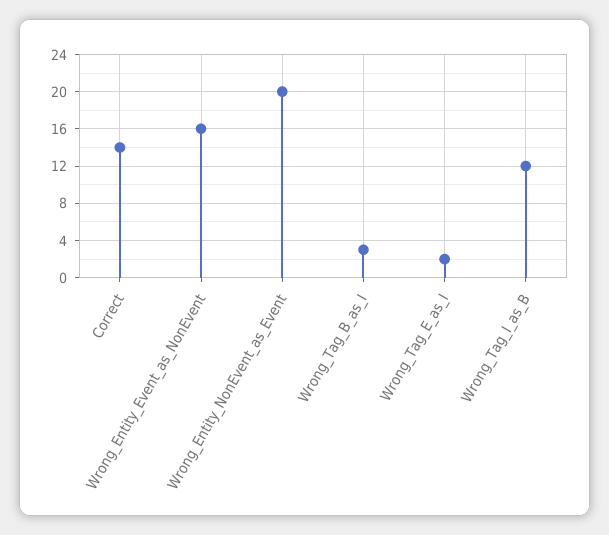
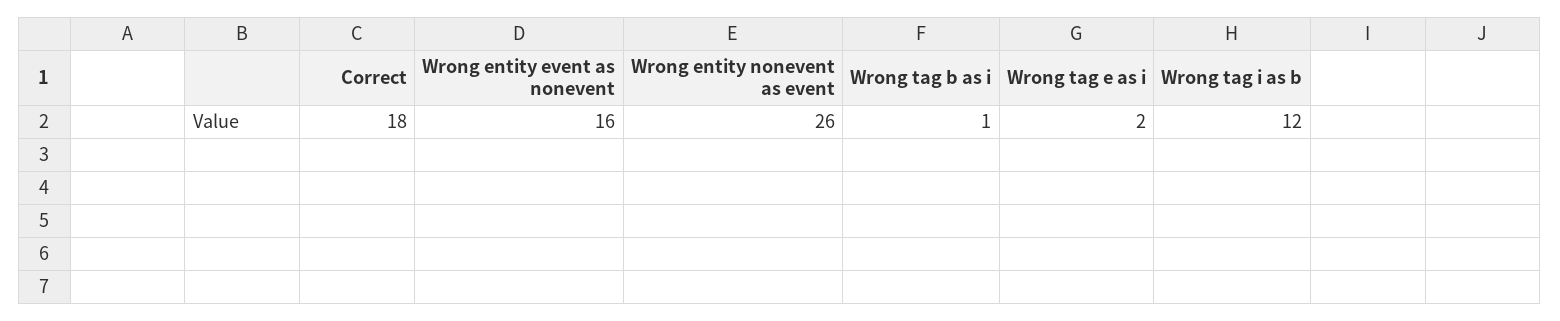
  {
-   "Correct": 14,
+   "Correct": 18,
    "Wrong_Entity_Event_as_NonEvent": 16,
-   "Wrong_Entity_NonEvent_as_Event": 20,
+   "Wrong_Entity_NonEvent_as_Event": 26,
-   "Wrong_Tag_B_as_I": 3,
+   "Wrong_Tag_B_as_I": 1,
    "Wrong_Tag_E_as_I": 2,
    "Wrong_Tag_I_as_B": 12
  }

